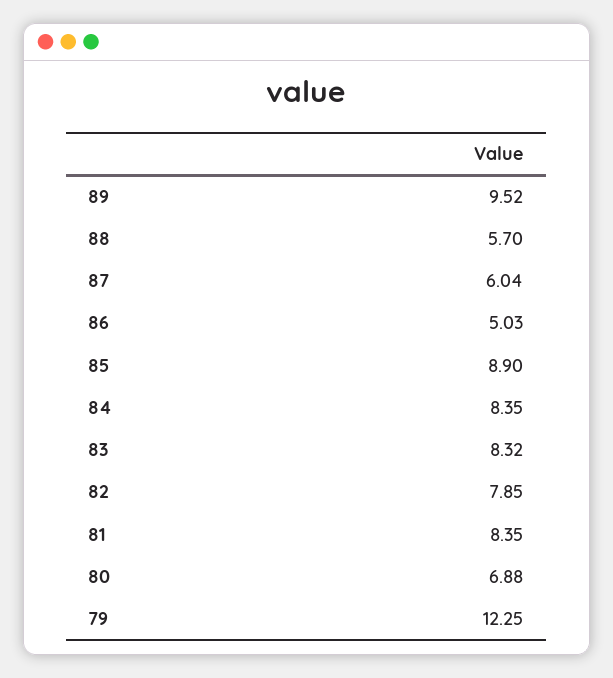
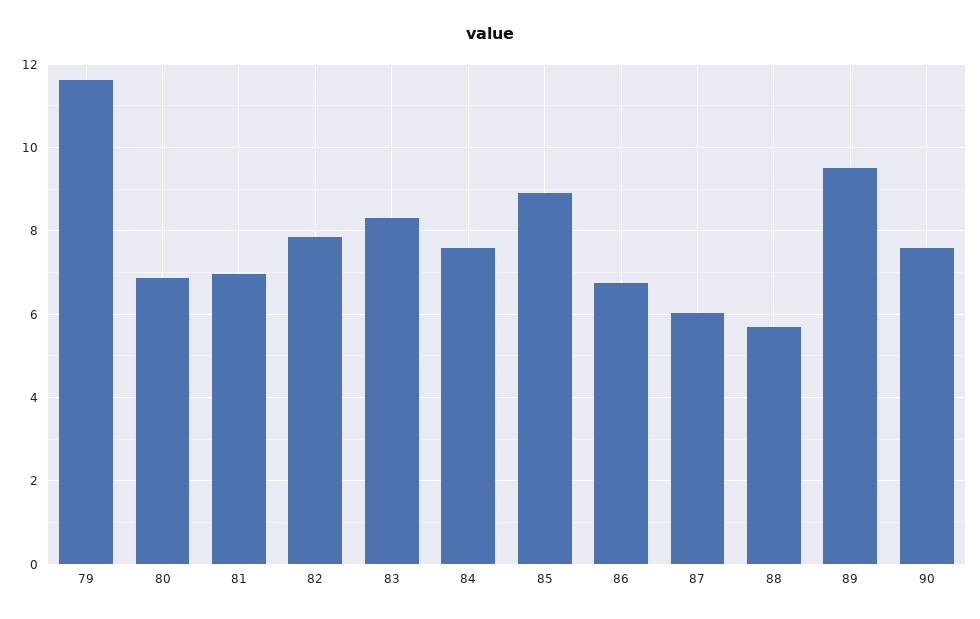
  {
    "89": 9.52,
    "88": 5.7,
    "87": 6.04,
-   "86": 5.03,
+   "86": 6.8,
    "85": 8.9,
-   "84": 8.35,
+   "84": 7.6,
    "83": 8.32,
    "82": 7.85,
-   "81": 8.35,
+   "81": 7,
    "80": 6.88,
-   "79": 12.25
+   "79": 11.6,
+   "90": 7.6
  }

